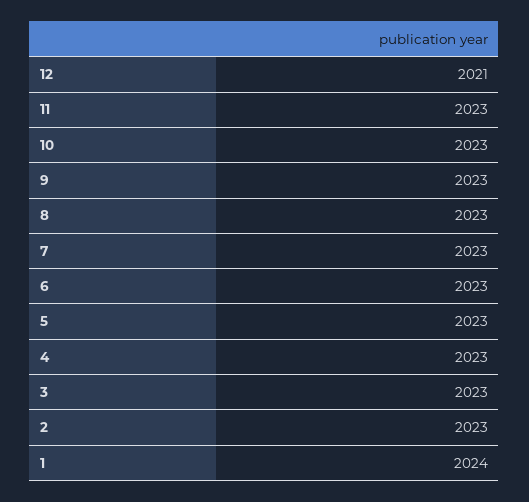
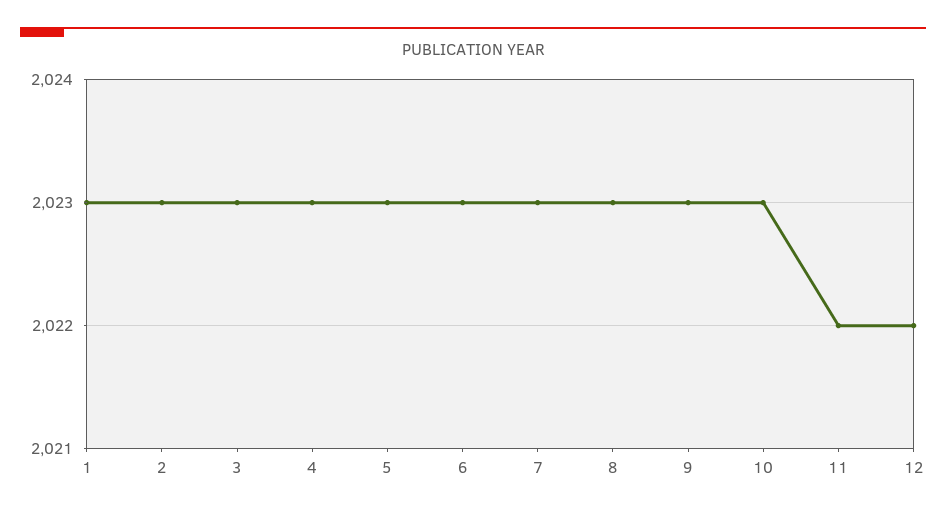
  {
-   "12": 2021,
+   "12": 2022,
-   "11": 2023,
+   "11": 2022,
    "10": 2023,
    "9": 2023,
    "8": 2023,
    "7": 2023,
    "6": 2023,
    "5": 2023,
    "4": 2023,
    "3": 2023,
    "2": 2023,
-   "1": 2024
+   "1": 2023
  }

